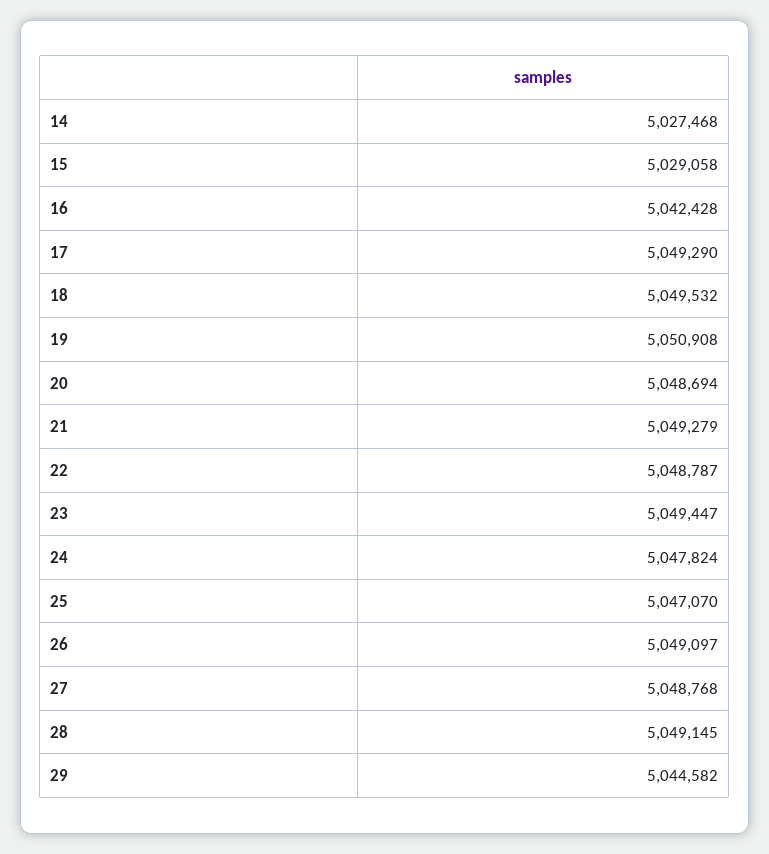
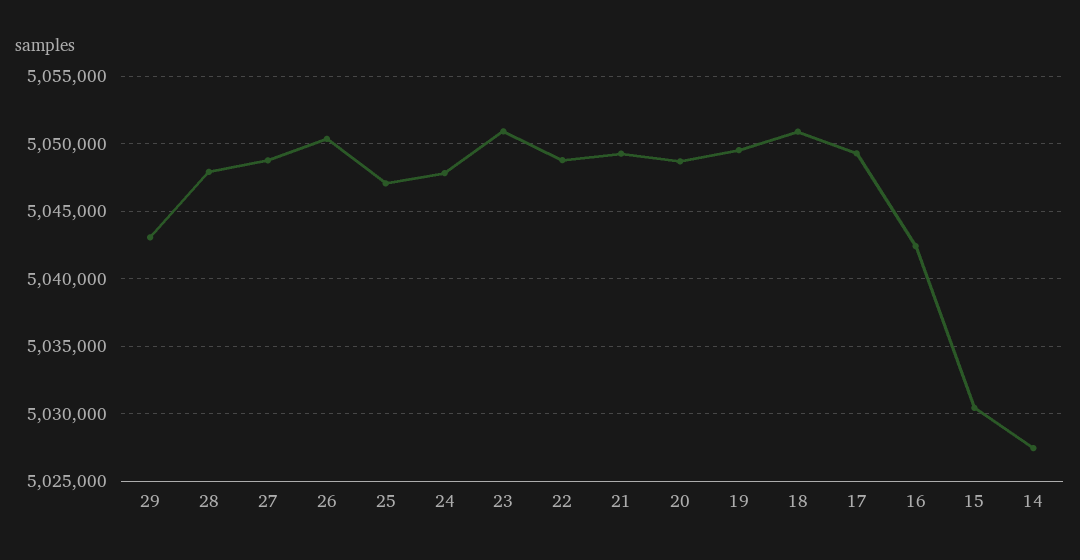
  {
    "14": 5027468,
-   "15": 5029058,
+   "15": 5030500,
    "16": 5042428,
    "17": 5049290,
-   "18": 5049532,
+   "18": 5051000,
-   "19": 5050908,
+   "19": 5049500,
    "20": 5048694,
    "21": 5049279,
    "22": 5048787,
-   "23": 5049447,
+   "23": 5051000,
    "24": 5047824,
    "25": 5047070,
-   "26": 5049097,
+   "26": 5050500,
    "27": 5048768,
-   "28": 5049145,
+   "28": 5048000,
-   "29": 5044582
+   "29": 5043000
  }

